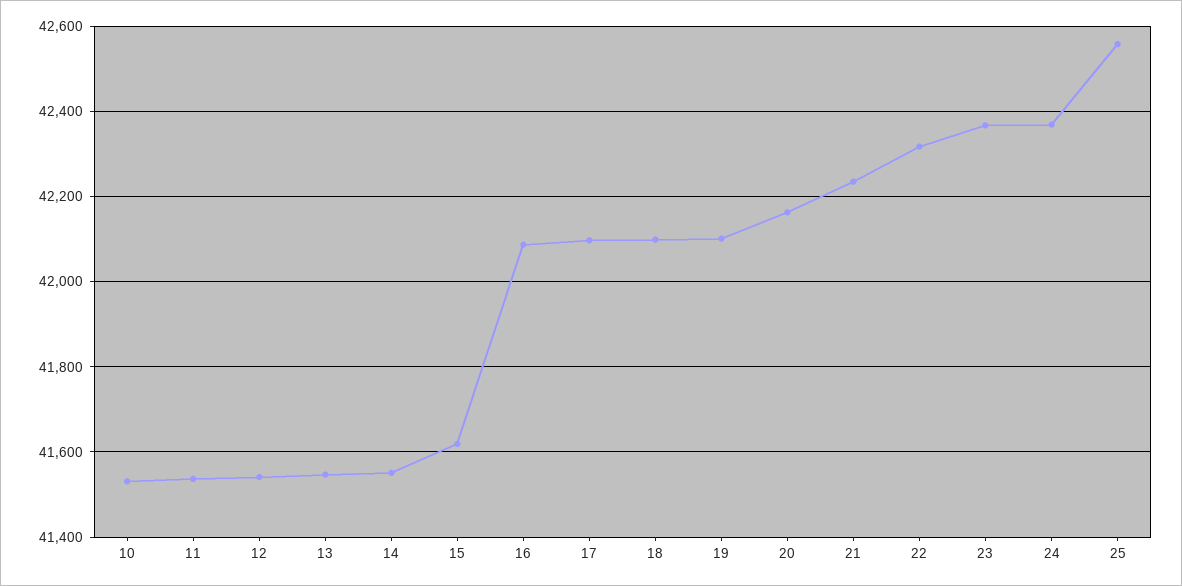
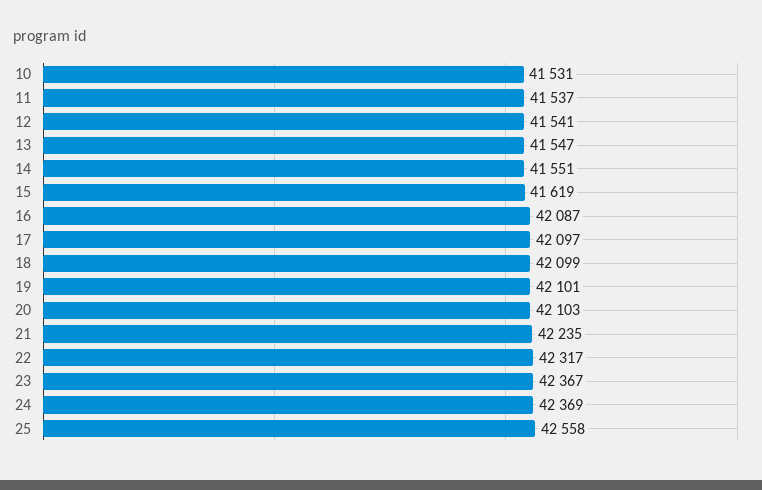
  {
    "10": 41531,
    "11": 41537,
    "12": 41541,
    "13": 41547,
    "14": 41551,
    "15": 41619,
    "16": 42087,
    "17": 42097,
    "18": 42099,
    "19": 42101,
-   "20": 42160,
+   "20": 42103,
    "21": 42235,
    "22": 42317,
    "23": 42367,
    "24": 42369,
    "25": 42558
  }

